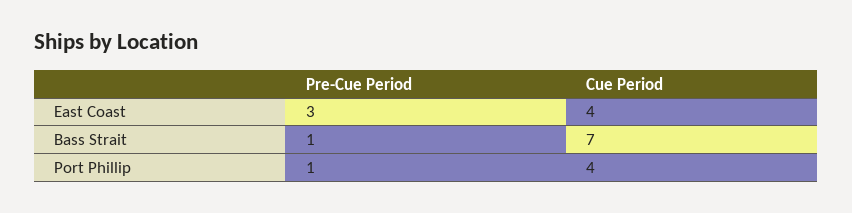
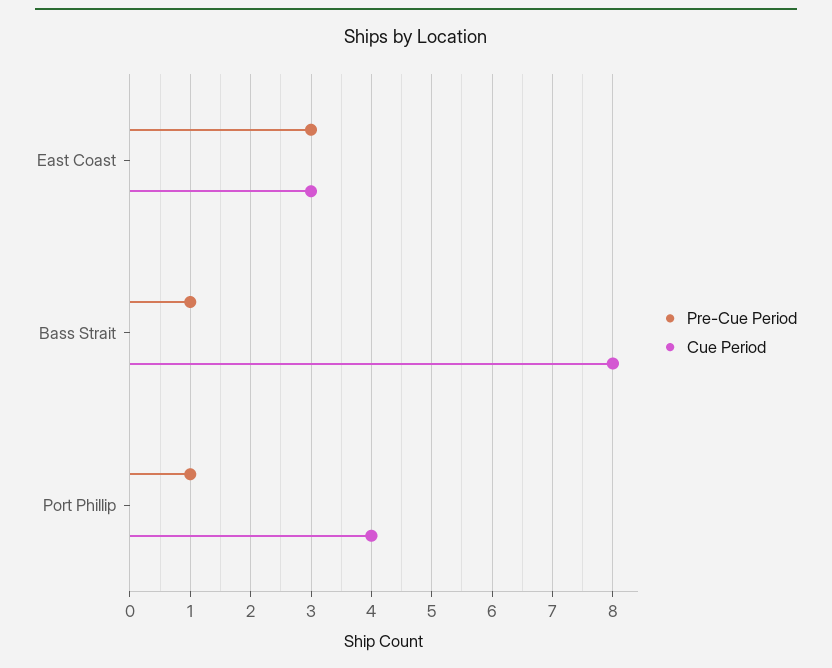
  {
    "Pre-Cue Period": {
      "East Coast": 3,
      "Bass Strait": 1,
      "Port Phillip": 1
    },
    "Cue Period": {
-     "East Coast": 4,
+     "East Coast": 3,
-     "Bass Strait": 7,
+     "Bass Strait": 8,
      "Port Phillip": 4
    }
  }

